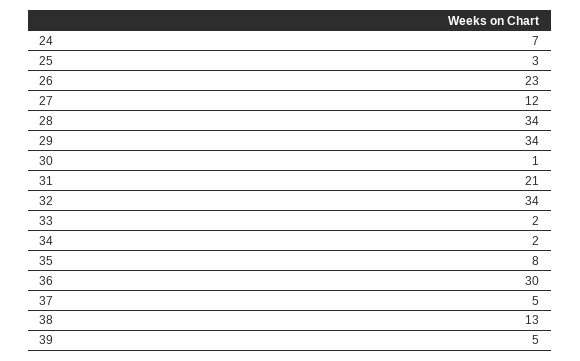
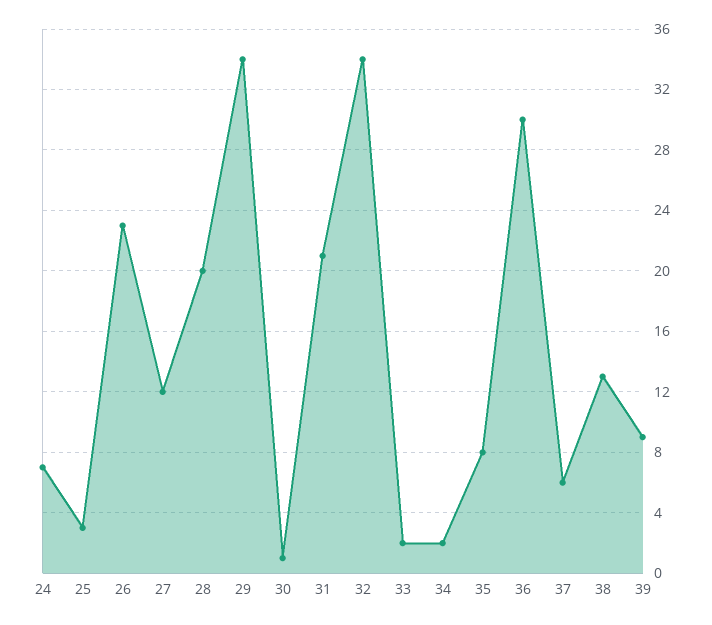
  {
    "24": 7,
    "25": 3,
    "26": 23,
    "27": 12,
-   "28": 34,
+   "28": 20,
    "29": 34,
    "30": 1,
    "31": 21,
    "32": 34,
    "33": 2,
    "34": 2,
    "35": 8,
    "36": 30,
-   "37": 5,
+   "37": 6,
    "38": 13,
-   "39": 5
+   "39": 9
  }

